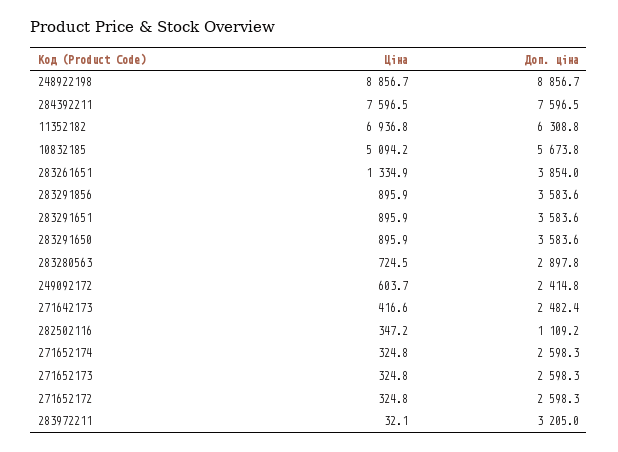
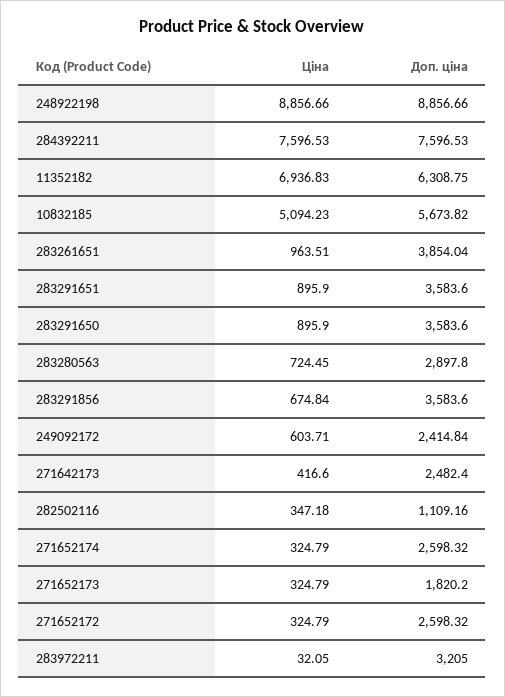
  {
    "Ціна": {
      "248922198": 8856.66,
      "284392211": 7596.53,
      "11352182": 6936.83,
      "10832185": 5094.23,
-     "283261651": 1334.9,
+     "283261651": 963.51,
-     "283291856": 895.9,
+     "283291856": 674.84,
      "283291651": 895.9,
      "283291650": 895.9,
      "283280563": 724.45,
      "249092172": 603.71,
      "271642173": 416.6,
      "282502116": 347.18,
      "271652174": 324.79,
      "271652173": 324.79,
      "271652172": 324.79,
      "283972211": 32.05
    },
    "Доп. ціна": {
      "248922198": 8856.66,
      "284392211": 7596.53,
      "11352182": 6308.75,
      "10832185": 5673.82,
      "283261651": 3854.04,
      "283291856": 3583.6,
      "283291651": 3583.6,
      "283291650": 3583.6,
      "283280563": 2897.8,
      "249092172": 2414.84,
      "271642173": 2482.4,
      "282502116": 1109.16,
      "271652174": 2598.32,
-     "271652173": 2598.3,
+     "271652173": 1820.2,
      "271652172": 2598.32,
      "283972211": 3205
    }
  }

